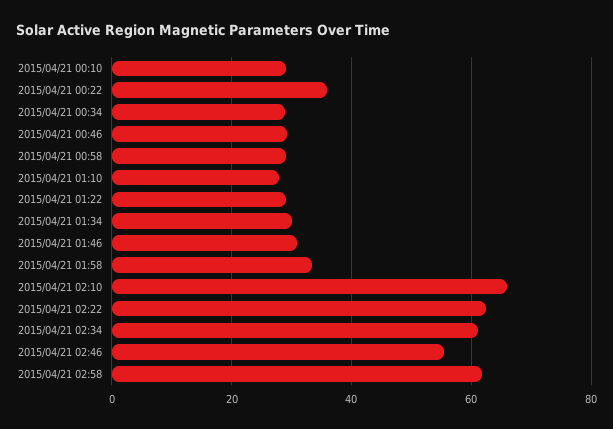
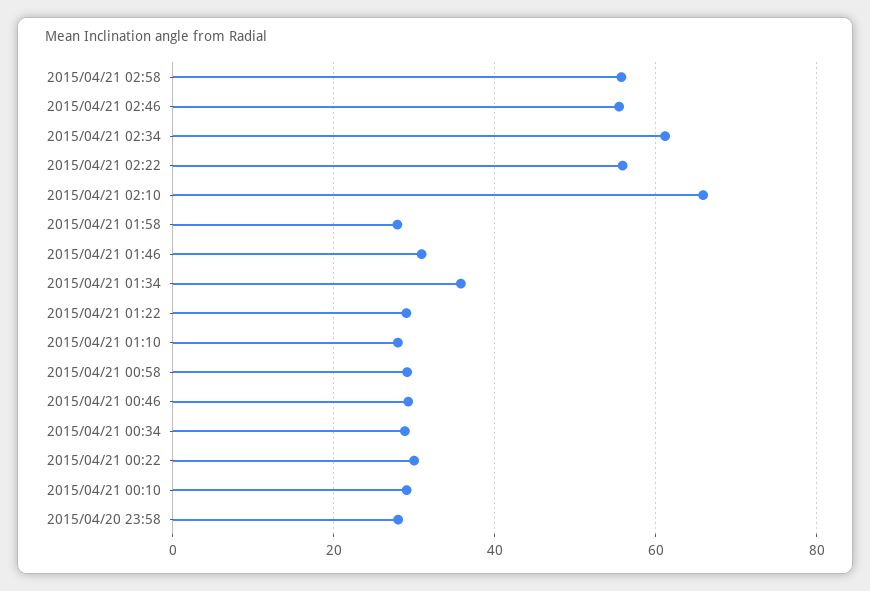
  {
    "2015/04/21 00:10": 30,
-   "2015/04/21 00:22": 36,
+   "2015/04/21 00:22": 30,
    "2015/04/21 00:34": 28,
    "2015/04/21 00:46": 30,
    "2015/04/21 00:58": 30,
    "2015/04/21 01:10": 28,
    "2015/04/21 01:22": 30,
-   "2015/04/21 01:34": 30,
+   "2015/04/21 01:34": 36,
    "2015/04/21 01:46": 30,
-   "2015/04/21 01:58": 34,
+   "2015/04/21 01:58": 28,
    "2015/04/21 02:10": 66,
-   "2015/04/21 02:22": 62,
+   "2015/04/21 02:22": 56,
    "2015/04/21 02:34": 62,
    "2015/04/21 02:46": 56,
-   "2015/04/21 02:58": 62
+   "2015/04/21 02:58": 56,
+   "2015/04/20 23:58": 28
  }

